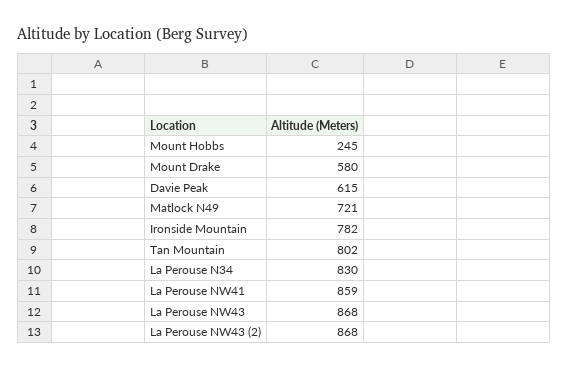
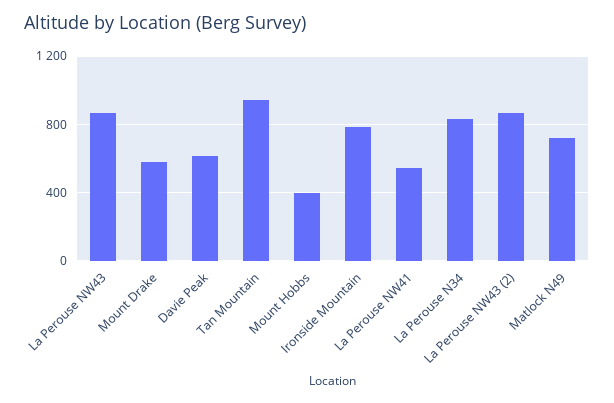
  {
-   "Mount Hobbs": 245,
+   "Mount Hobbs": 400,
    "Mount Drake": 580,
    "Davie Peak": 615,
    "Matlock N49": 721,
    "Ironside Mountain": 782,
-   "Tan Mountain": 802,
+   "Tan Mountain": 950,
    "La Perouse N34": 830,
-   "La Perouse NW41": 859,
+   "La Perouse NW41": 550,
    "La Perouse NW43": 868,
    "La Perouse NW43 (2)": 868
  }

